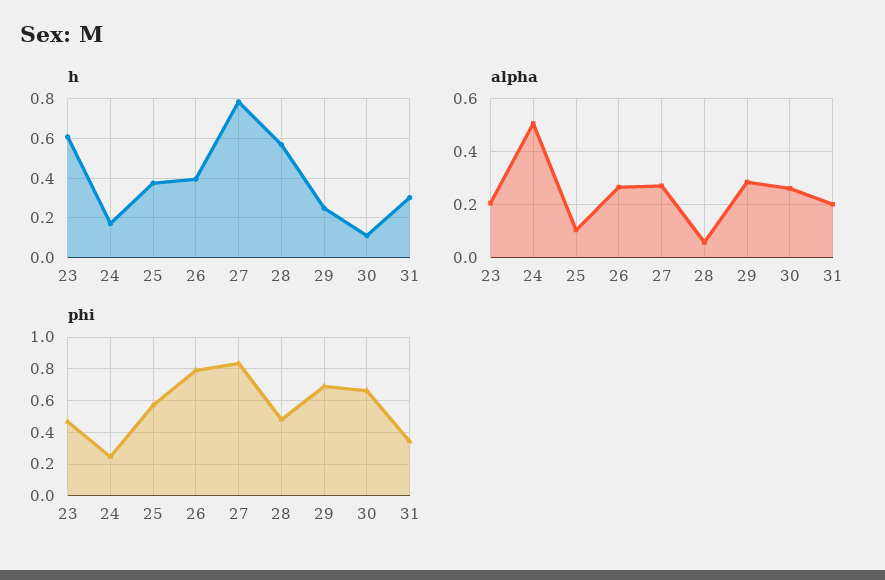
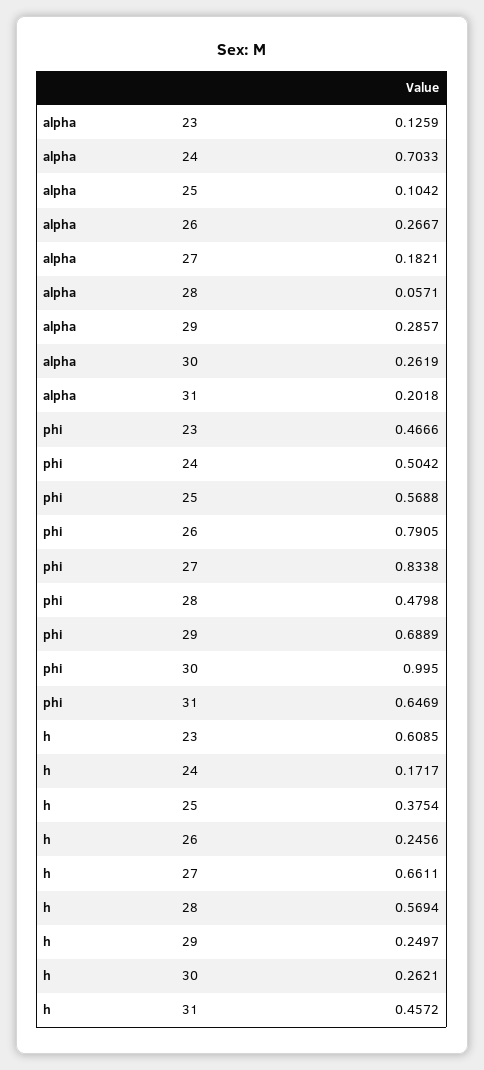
  {
    "h": {
      "23": 0.6085,
      "24": 0.1717,
      "25": 0.3754,
-     "26": 0.4,
+     "26": 0.2456,
-     "27": 0.8,
+     "27": 0.6611,
      "28": 0.5694,
      "29": 0.2497,
-     "30": 0.1,
+     "30": 0.2621,
-     "31": 0.3
+     "31": 0.4572
    },
    "alpha": {
-     "23": 0.2,
+     "23": 0.1259,
-     "24": 0.5,
+     "24": 0.7033,
      "25": 0.1042,
      "26": 0.2667,
-     "27": 0.275,
+     "27": 0.1821,
      "28": 0.0571,
      "29": 0.2857,
      "30": 0.2619,
      "31": 0.2018
    },
    "phi": {
      "23": 0.4666,
-     "24": 0.25,
+     "24": 0.5042,
      "25": 0.5688,
      "26": 0.7905,
      "27": 0.8338,
      "28": 0.4798,
      "29": 0.6889,
-     "30": 0.65,
+     "30": 0.995,
-     "31": 0.35
+     "31": 0.6469
    }
  }

